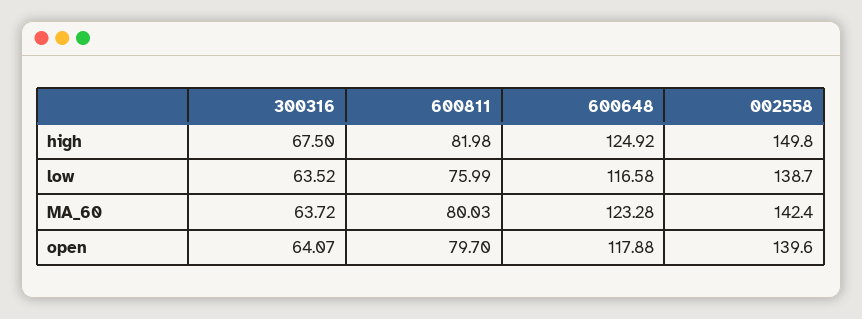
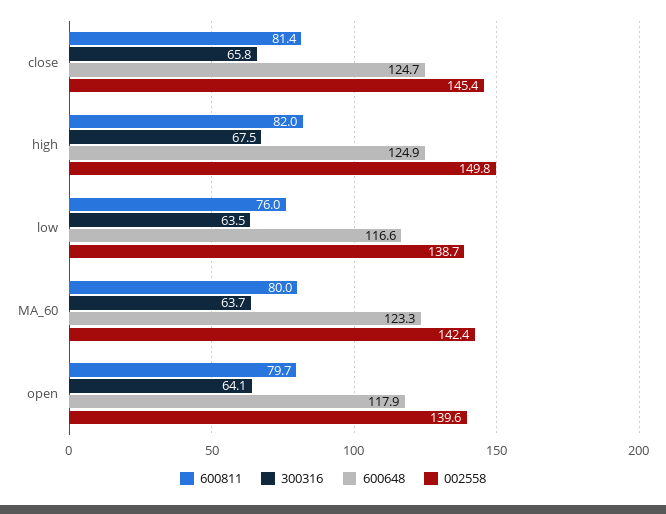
  {
    "300316": {
      "high": 67.5,
      "low": 63.52,
      "MA_60": 63.72,
-     "open": 64.07
+     "open": 64.07,
+     "close": 65.8
    },
    "600811": {
      "high": 81.98,
      "low": 75.99,
      "MA_60": 80.03,
-     "open": 79.7
+     "open": 79.7,
+     "close": 81.4
    },
    "600648": {
      "high": 124.92,
      "low": 116.58,
      "MA_60": 123.28,
-     "open": 117.88
+     "open": 117.88,
+     "close": 124.7
    },
    "002558": {
      "high": 149.8,
      "low": 138.7,
      "MA_60": 142.4,
-     "open": 139.6
+     "open": 139.6,
+     "close": 145.4
    }
  }

